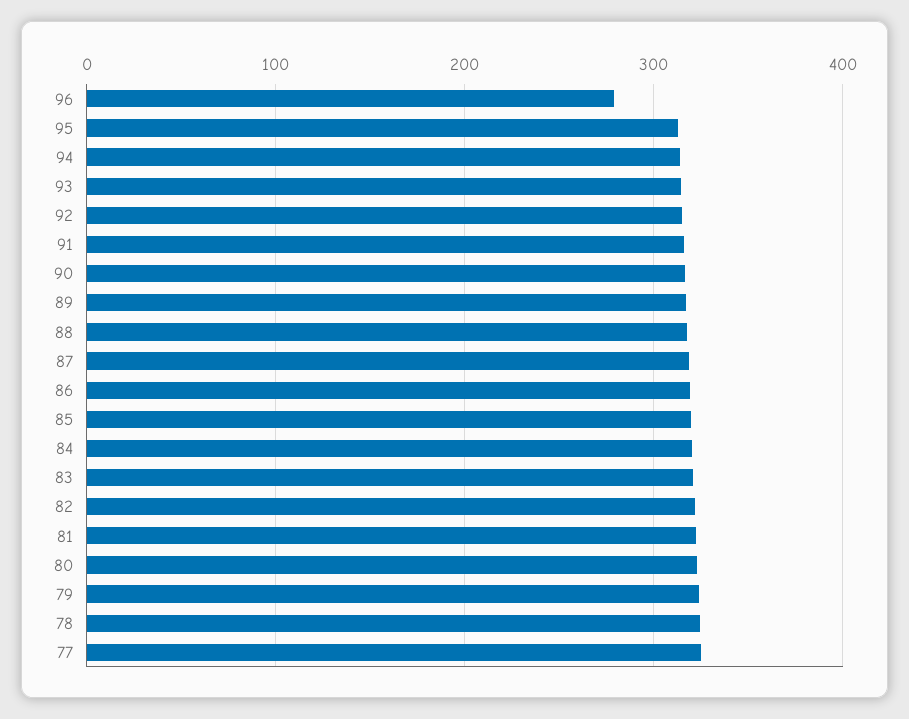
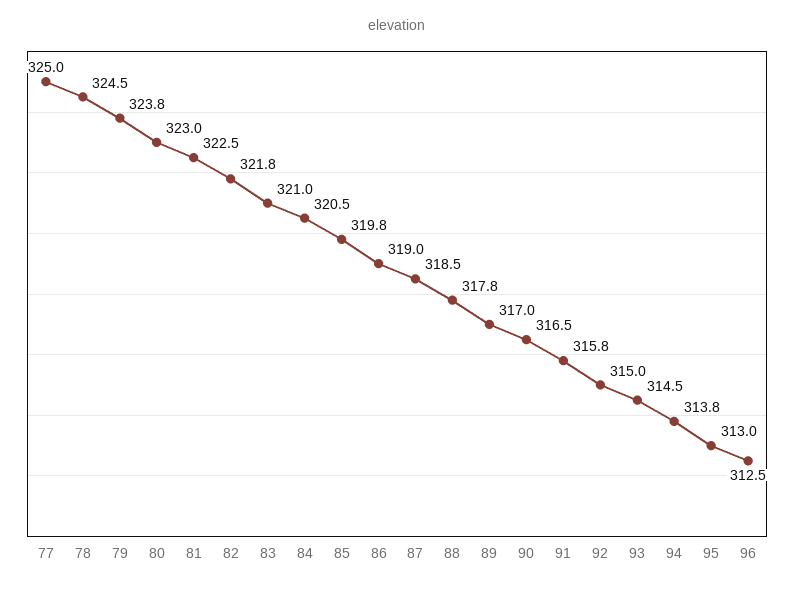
  {
-   "96": 280,
+   "96": 312.5,
    "95": 313,
    "94": 313.8,
    "93": 314.5,
    "92": 315,
    "91": 315.8,
    "90": 316.5,
    "89": 317,
    "88": 317.8,
    "87": 318.5,
    "86": 319,
    "85": 319.8,
    "84": 320.5,
    "83": 321,
    "82": 321.8,
    "81": 322.5,
    "80": 323,
    "79": 323.8,
    "78": 324.5,
    "77": 325
  }

